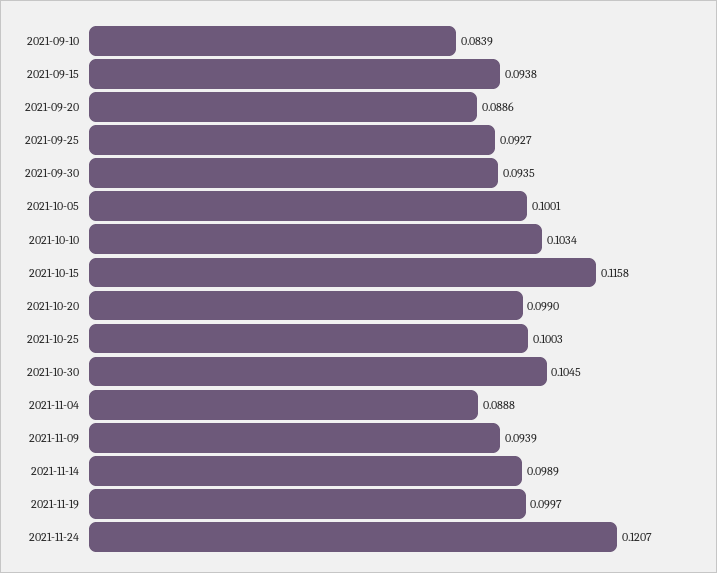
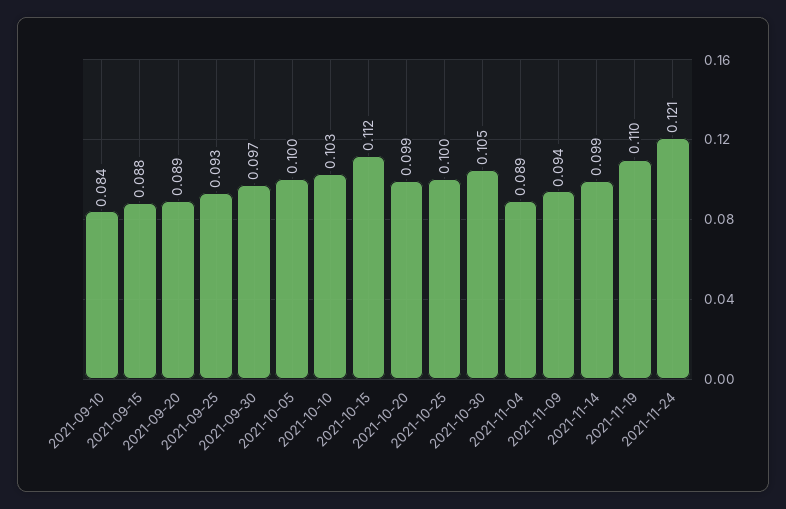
  {
    "2021-09-10": 0.0839,
-   "2021-09-15": 0.0938,
+   "2021-09-15": 0.088,
    "2021-09-20": 0.0886,
    "2021-09-25": 0.0927,
-   "2021-09-30": 0.0935,
+   "2021-09-30": 0.097,
    "2021-10-05": 0.1001,
    "2021-10-10": 0.1034,
-   "2021-10-15": 0.1158,
+   "2021-10-15": 0.112,
    "2021-10-20": 0.099,
    "2021-10-25": 0.1003,
    "2021-10-30": 0.1045,
    "2021-11-04": 0.0888,
    "2021-11-09": 0.0939,
    "2021-11-14": 0.0989,
-   "2021-11-19": 0.0997,
+   "2021-11-19": 0.11,
    "2021-11-24": 0.1207
  }

